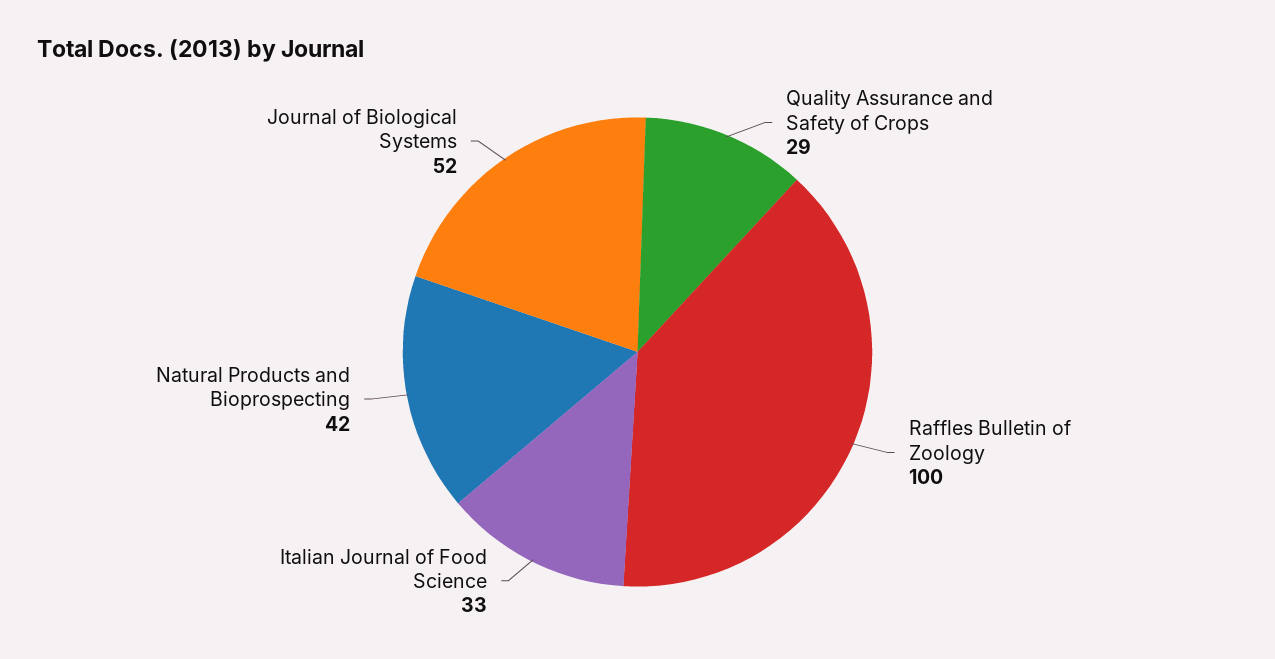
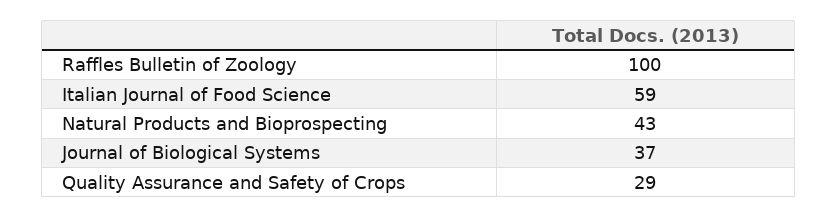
  {
    "Quality Assurance and Safety of Crops": 29,
    "Raffles Bulletin of Zoology": 100,
-   "Italian Journal of Food Science": 33,
+   "Italian Journal of Food Science": 59,
-   "Natural Products and Bioprospecting": 42,
+   "Natural Products and Bioprospecting": 43,
-   "Journal of Biological Systems": 52
+   "Journal of Biological Systems": 37
  }

